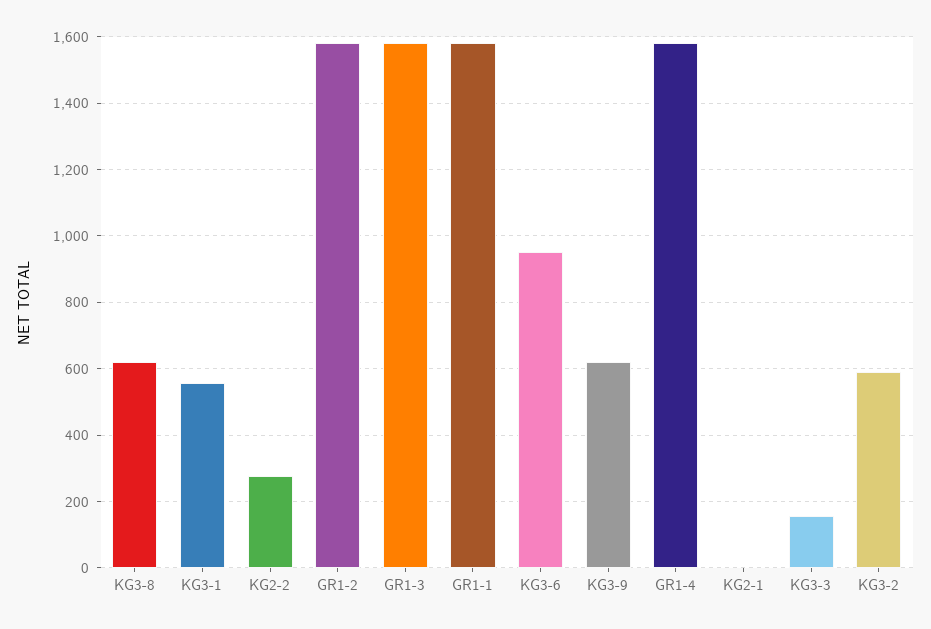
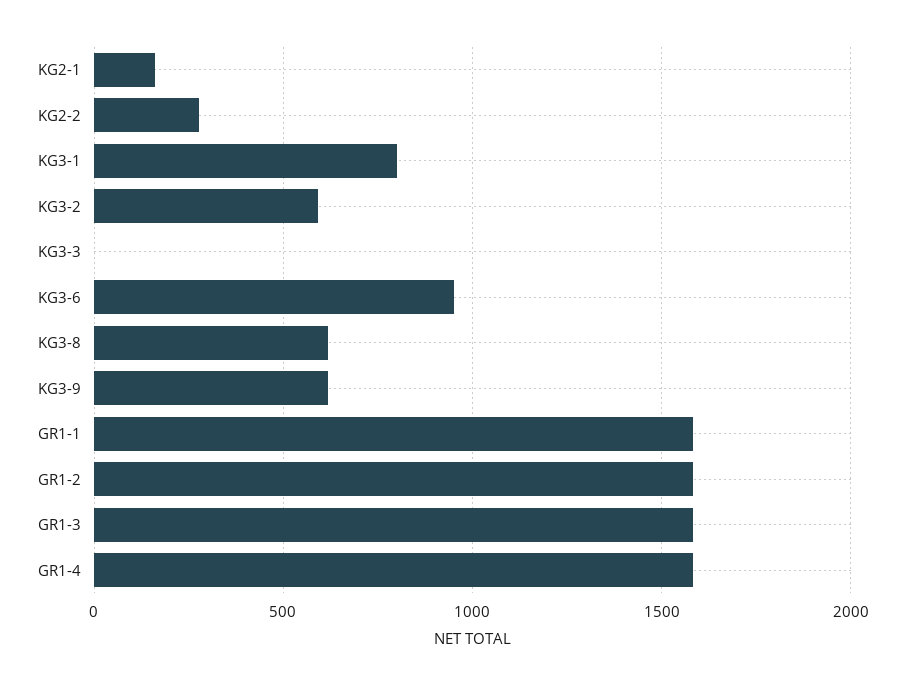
  {
    "KG3-8": 620,
-   "KG3-1": 560,
+   "KG3-1": 800,
    "KG2-2": 280,
    "GR1-2": 1580,
    "GR1-3": 1580,
    "GR1-1": 1580,
    "KG3-6": 960,
    "KG3-9": 620,
    "GR1-4": 1580,
-   "KG2-1": 0,
+   "KG2-1": 150,
-   "KG3-3": 160,
+   "KG3-3": 0,
    "KG3-2": 600
  }

